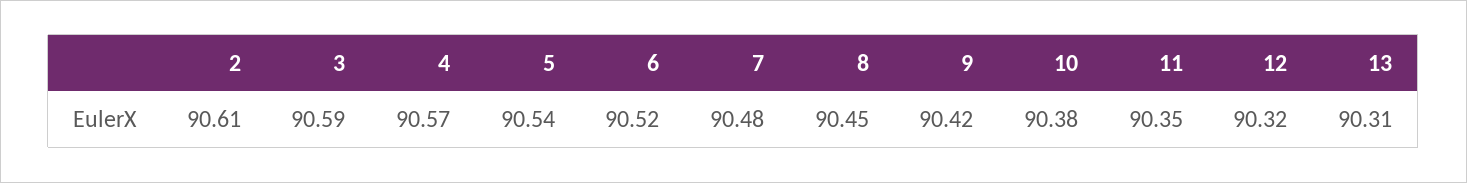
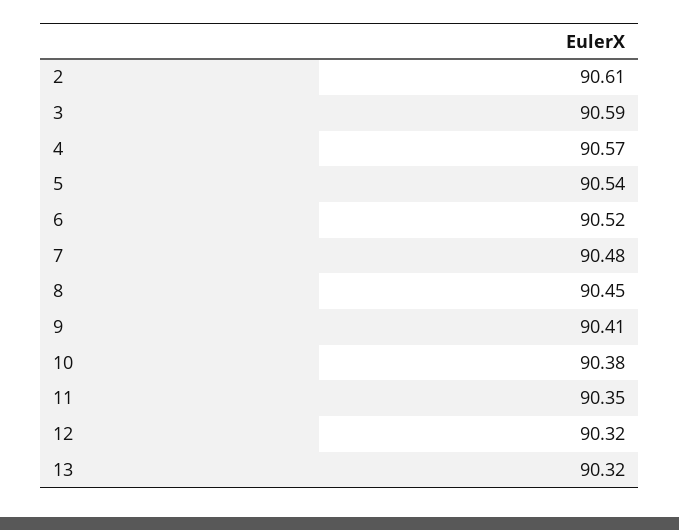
  {
    "2": 90.61,
    "3": 90.59,
    "4": 90.57,
    "5": 90.54,
    "6": 90.52,
    "7": 90.48,
    "8": 90.45,
-   "9": 90.42,
+   "9": 90.41,
    "10": 90.38,
    "11": 90.35,
    "12": 90.32,
-   "13": 90.31
+   "13": 90.32
  }

